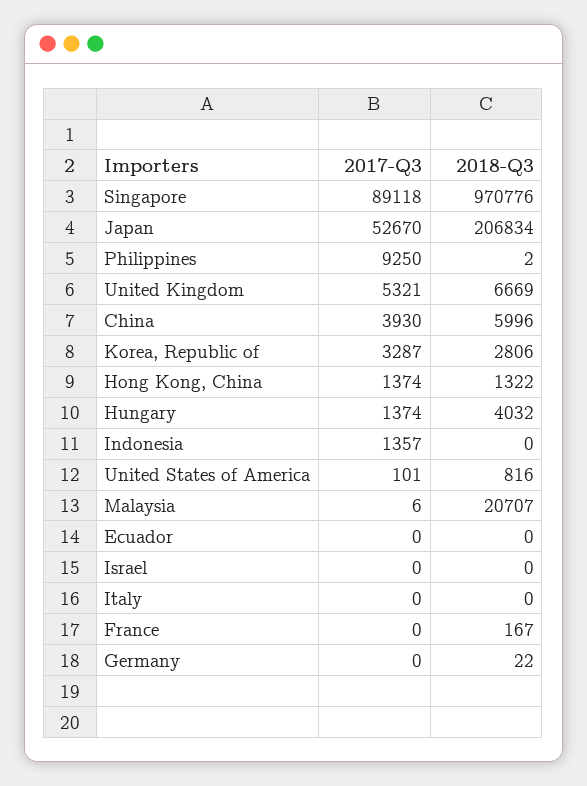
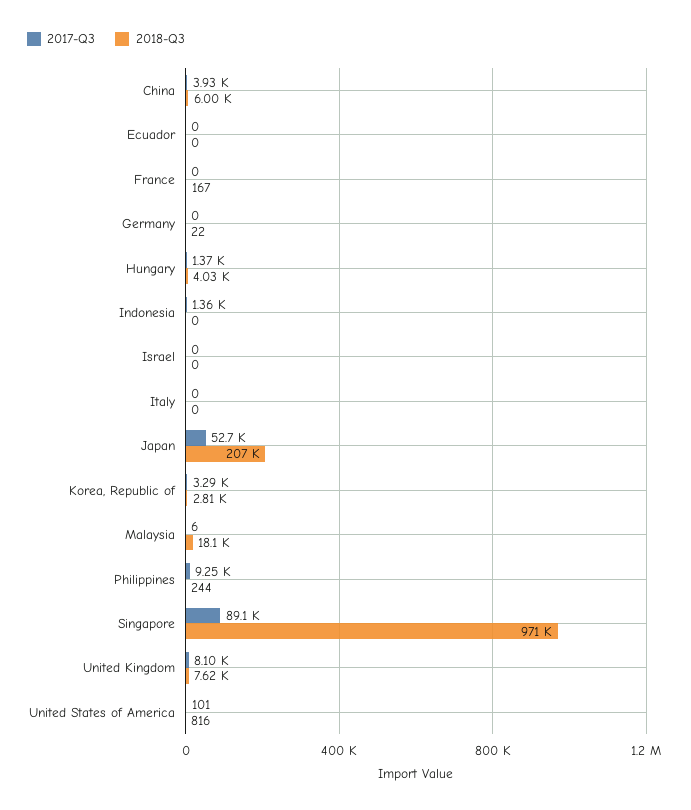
  {
    "2017-Q3": {
      "Singapore": 89118,
      "Japan": 52670,
      "Philippines": 9250,
-     "United Kingdom": 5321,
+     "United Kingdom": 8100,
      "China": 3930,
      "Korea, Republic of": 3287,
-     "Hong Kong, China": 1374,
      "Hungary": 1374,
      "Indonesia": 1357,
      "United States of America": 101,
      "Malaysia": 6,
      "Ecuador": 0,
      "Israel": 0,
      "Italy": 0,
      "France": 0,
      "Germany": 0
    },
    "2018-Q3": {
      "Singapore": 970776,
      "Japan": 206834,
-     "Philippines": 2,
+     "Philippines": 244,
-     "United Kingdom": 6669,
+     "United Kingdom": 7620,
      "China": 5996,
      "Korea, Republic of": 2806,
-     "Hong Kong, China": 1322,
      "Hungary": 4032,
      "Indonesia": 0,
      "United States of America": 816,
-     "Malaysia": 20707,
+     "Malaysia": 18100,
      "Ecuador": 0,
      "Israel": 0,
      "Italy": 0,
      "France": 167,
      "Germany": 22
    }
  }

